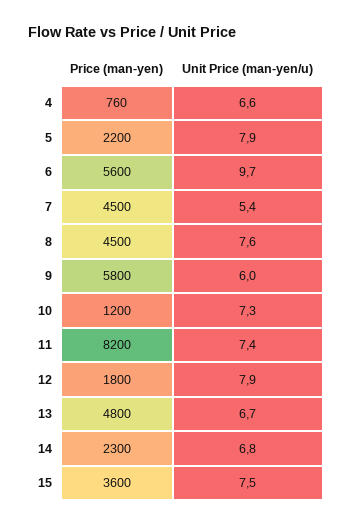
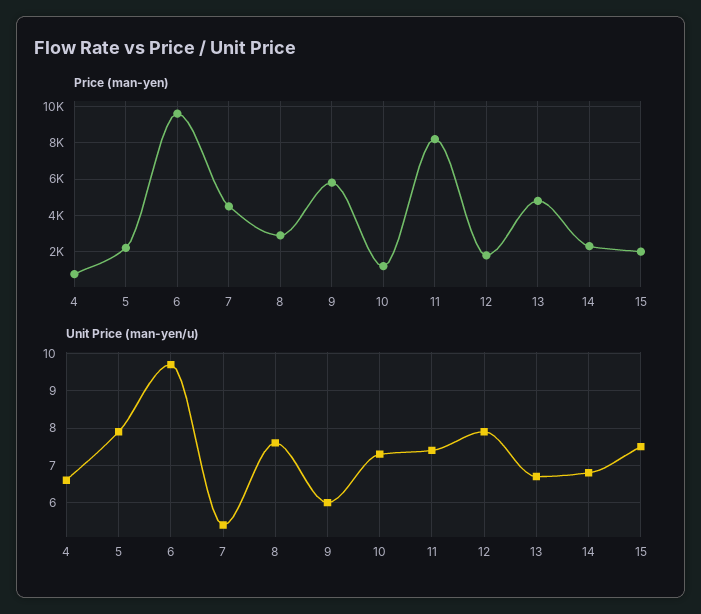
  {
    "Price (man-yen)": {
      "4": 760,
      "5": 2200,
-     "6": 5600,
+     "6": 9500,
      "7": 4500,
-     "8": 4500,
+     "8": 3000,
      "9": 5800,
      "10": 1200,
      "11": 8200,
      "12": 1800,
      "13": 4800,
      "14": 2300,
-     "15": 3600
+     "15": 2000
    },
    "Unit Price (man-yen/u)": {
      "4": 6.6,
      "5": 7.9,
      "6": 9.7,
      "7": 5.4,
      "8": 7.6,
      "9": 6,
      "10": 7.3,
      "11": 7.4,
      "12": 7.9,
      "13": 6.7,
      "14": 6.8,
      "15": 7.5
    }
  }

